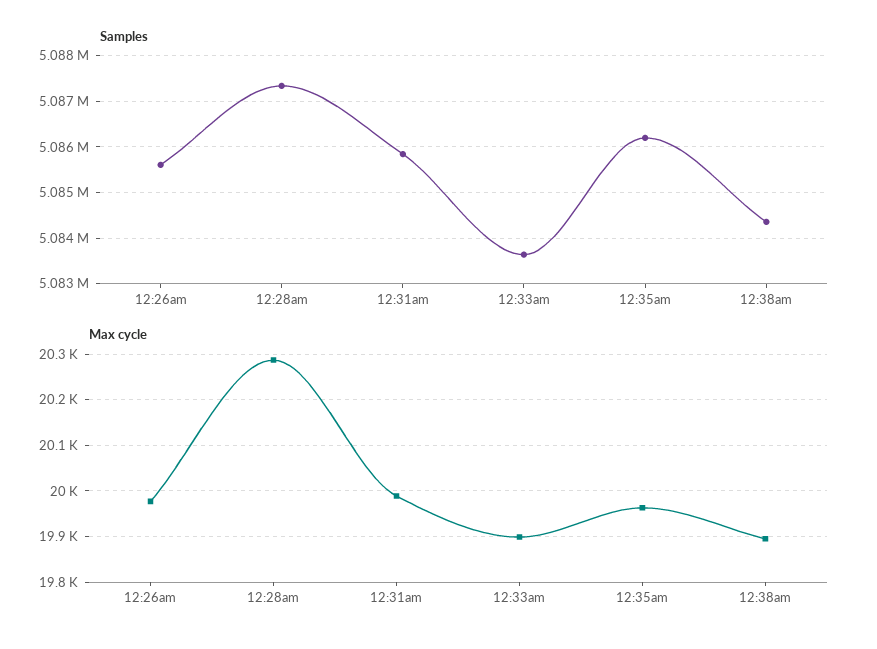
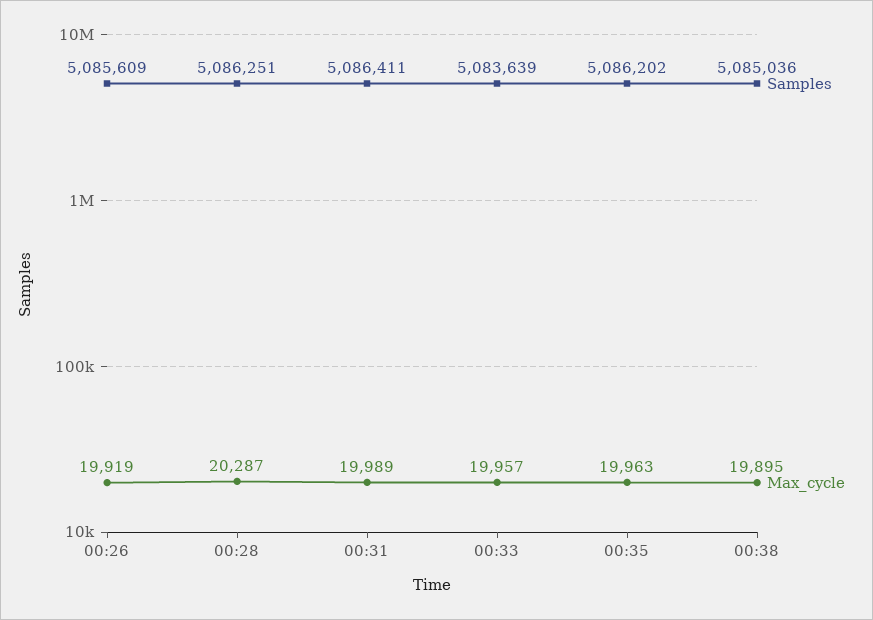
  {
    "Samples": {
      "12:26am": 5085609,
-     "12:28am": 5087400,
+     "12:28am": 5086251,
-     "12:31am": 5085800,
+     "12:31am": 5086411,
      "12:33am": 5083639,
      "12:35am": 5086202,
-     "12:38am": 5084400
+     "12:38am": 5085036
    },
    "Max cycle": {
-     "12:26am": 19980,
+     "12:26am": 19919,
      "12:28am": 20287,
      "12:31am": 19989,
-     "12:33am": 19900,
+     "12:33am": 19957,
      "12:35am": 19963,
      "12:38am": 19895
    }
  }

